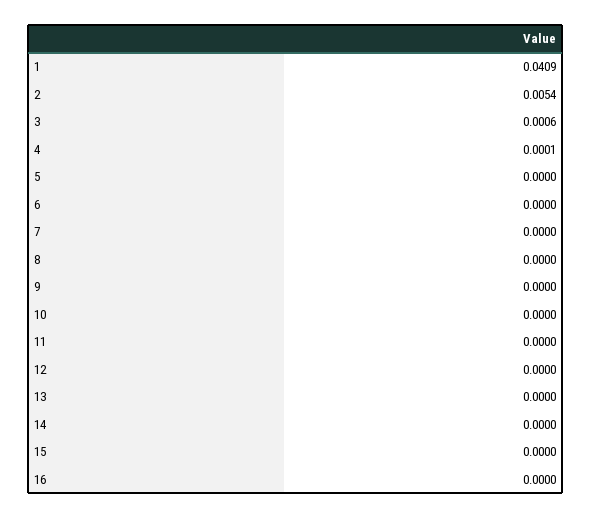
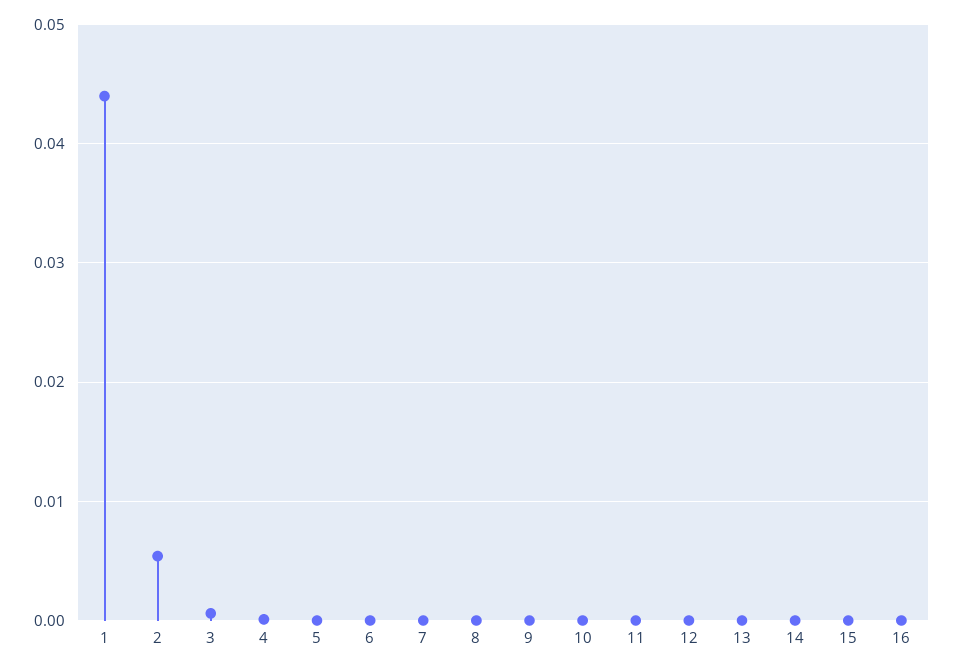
  {
-   "1": 0.0409,
+   "1": 0.044,
    "2": 0.0054,
    "3": 0.0006,
    "4": 0.0001,
    "5": 0,
    "6": 0,
    "7": 0,
    "8": 0,
    "9": 0,
    "10": 0,
    "11": 0,
    "12": 0,
    "13": 0,
    "14": 0,
    "15": 0,
    "16": 0
  }

